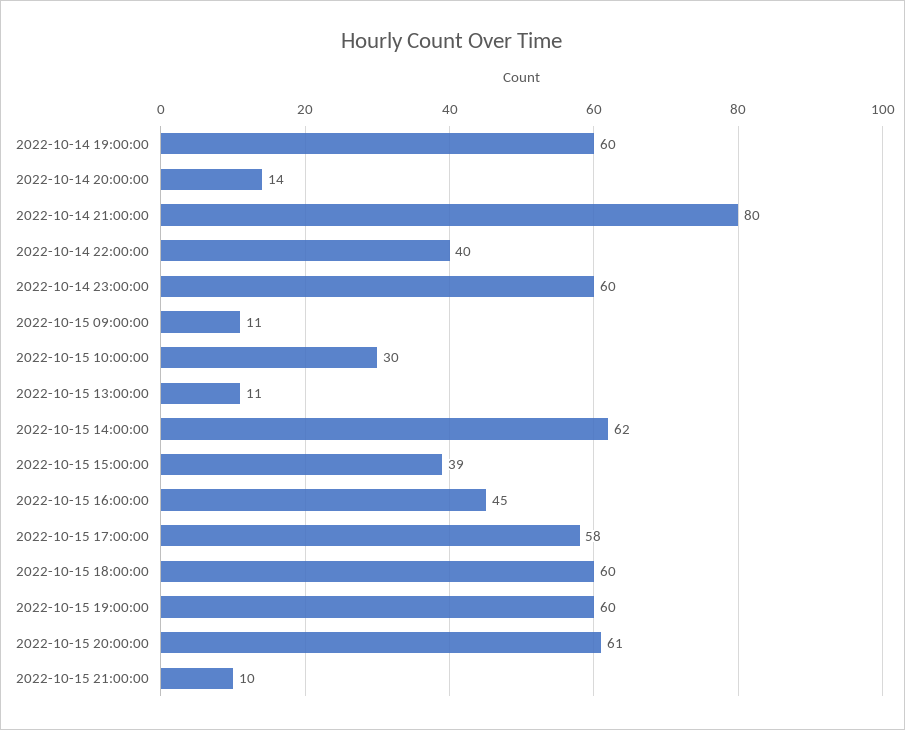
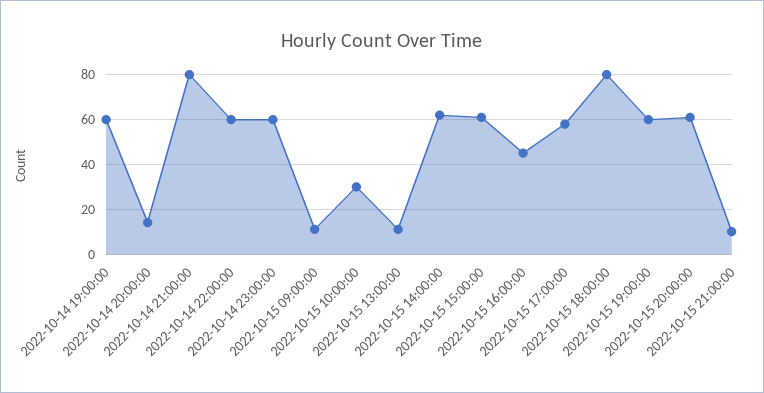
  {
    "2022-10-14 19:00:00": 60,
    "2022-10-14 20:00:00": 14,
    "2022-10-14 21:00:00": 80,
-   "2022-10-14 22:00:00": 40,
+   "2022-10-14 22:00:00": 60,
    "2022-10-14 23:00:00": 60,
    "2022-10-15 09:00:00": 11,
    "2022-10-15 10:00:00": 30,
    "2022-10-15 13:00:00": 11,
    "2022-10-15 14:00:00": 62,
-   "2022-10-15 15:00:00": 39,
+   "2022-10-15 15:00:00": 60,
    "2022-10-15 16:00:00": 45,
    "2022-10-15 17:00:00": 58,
-   "2022-10-15 18:00:00": 60,
+   "2022-10-15 18:00:00": 80,
    "2022-10-15 19:00:00": 60,
    "2022-10-15 20:00:00": 61,
    "2022-10-15 21:00:00": 10
  }

